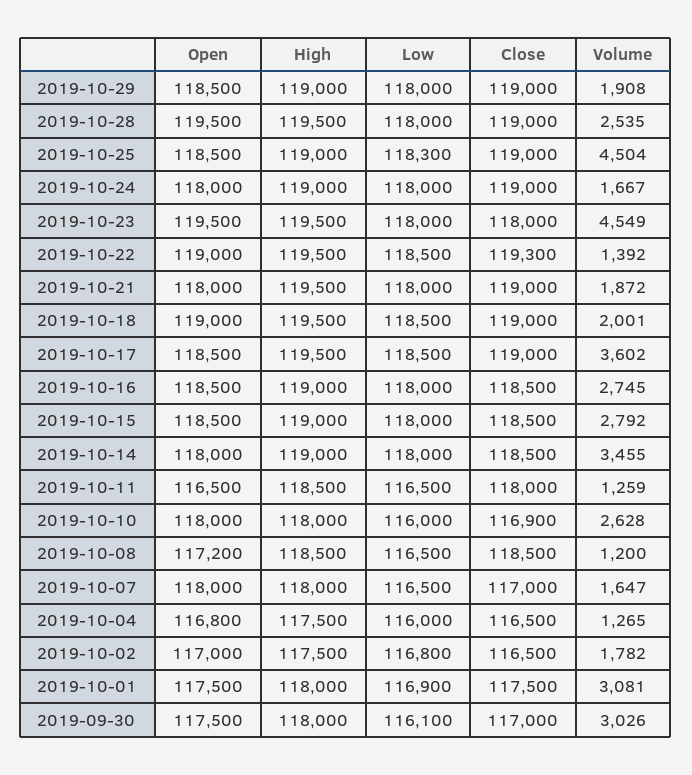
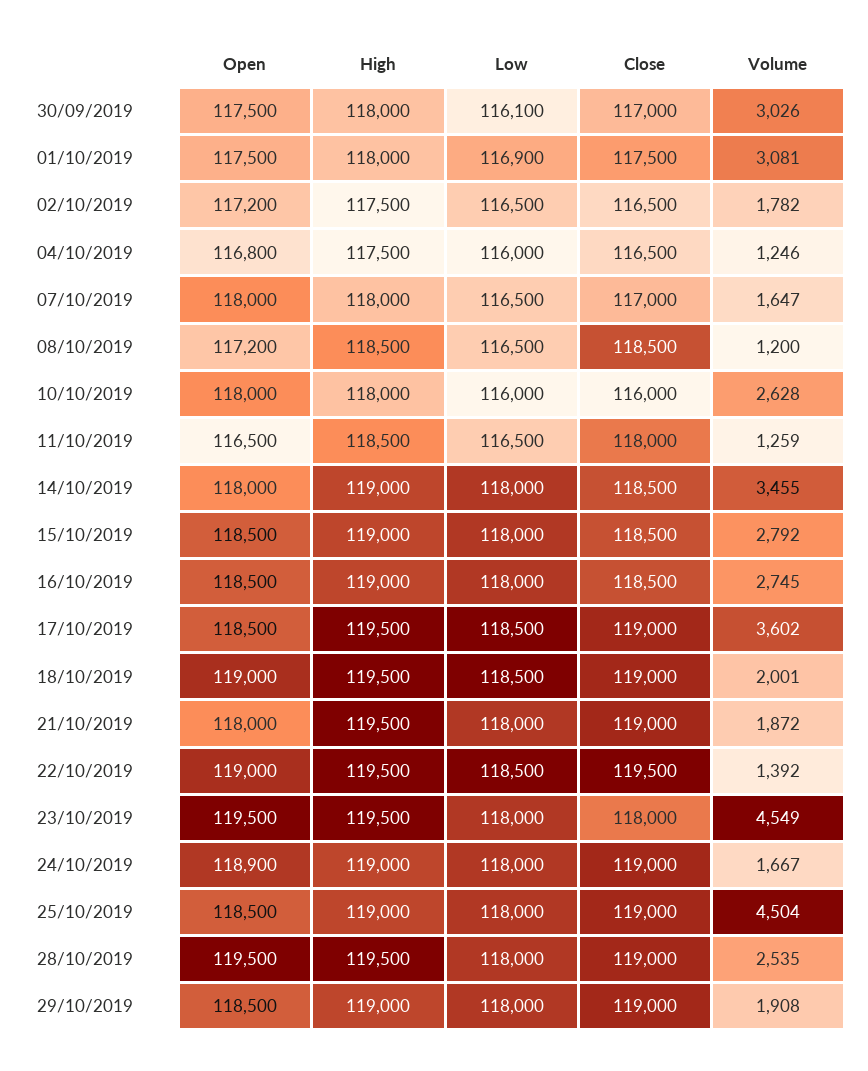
  {
    "Open": {
      "2019-10-29": 118500,
      "2019-10-28": 119500,
      "2019-10-25": 118500,
-     "2019-10-24": 118000,
+     "2019-10-24": 118900,
      "2019-10-23": 119500,
      "2019-10-22": 119000,
      "2019-10-21": 118000,
      "2019-10-18": 119000,
      "2019-10-17": 118500,
      "2019-10-16": 118500,
      "2019-10-15": 118500,
      "2019-10-14": 118000,
      "2019-10-11": 116500,
      "2019-10-10": 118000,
      "2019-10-08": 117200,
      "2019-10-07": 118000,
      "2019-10-04": 116800,
-     "2019-10-02": 117000,
+     "2019-10-02": 117200,
      "2019-10-01": 117500,
      "2019-09-30": 117500
    },
    "High": {
      "2019-10-29": 119000,
      "2019-10-28": 119500,
      "2019-10-25": 119000,
      "2019-10-24": 119000,
      "2019-10-23": 119500,
      "2019-10-22": 119500,
      "2019-10-21": 119500,
      "2019-10-18": 119500,
      "2019-10-17": 119500,
      "2019-10-16": 119000,
      "2019-10-15": 119000,
      "2019-10-14": 119000,
      "2019-10-11": 118500,
      "2019-10-10": 118000,
      "2019-10-08": 118500,
      "2019-10-07": 118000,
      "2019-10-04": 117500,
      "2019-10-02": 117500,
      "2019-10-01": 118000,
      "2019-09-30": 118000
    },
    "Low": {
      "2019-10-29": 118000,
      "2019-10-28": 118000,
-     "2019-10-25": 118300,
+     "2019-10-25": 118000,
      "2019-10-24": 118000,
      "2019-10-23": 118000,
      "2019-10-22": 118500,
      "2019-10-21": 118000,
      "2019-10-18": 118500,
      "2019-10-17": 118500,
      "2019-10-16": 118000,
      "2019-10-15": 118000,
      "2019-10-14": 118000,
      "2019-10-11": 116500,
      "2019-10-10": 116000,
      "2019-10-08": 116500,
      "2019-10-07": 116500,
      "2019-10-04": 116000,
-     "2019-10-02": 116800,
+     "2019-10-02": 116500,
      "2019-10-01": 116900,
      "2019-09-30": 116100
    },
    "Close": {
      "2019-10-29": 119000,
      "2019-10-28": 119000,
      "2019-10-25": 119000,
      "2019-10-24": 119000,
      "2019-10-23": 118000,
-     "2019-10-22": 119300,
+     "2019-10-22": 119500,
      "2019-10-21": 119000,
      "2019-10-18": 119000,
      "2019-10-17": 119000,
      "2019-10-16": 118500,
      "2019-10-15": 118500,
      "2019-10-14": 118500,
      "2019-10-11": 118000,
-     "2019-10-10": 116900,
+     "2019-10-10": 116000,
      "2019-10-08": 118500,
      "2019-10-07": 117000,
      "2019-10-04": 116500,
      "2019-10-02": 116500,
      "2019-10-01": 117500,
      "2019-09-30": 117000
    },
    "Volume": {
      "2019-10-29": 1908,
      "2019-10-28": 2535,
      "2019-10-25": 4504,
      "2019-10-24": 1667,
      "2019-10-23": 4549,
      "2019-10-22": 1392,
      "2019-10-21": 1872,
      "2019-10-18": 2001,
      "2019-10-17": 3602,
      "2019-10-16": 2745,
      "2019-10-15": 2792,
      "2019-10-14": 3455,
      "2019-10-11": 1259,
      "2019-10-10": 2628,
      "2019-10-08": 1200,
      "2019-10-07": 1647,
-     "2019-10-04": 1265,
+     "2019-10-04": 1246,
      "2019-10-02": 1782,
      "2019-10-01": 3081,
      "2019-09-30": 3026
    }
  }

